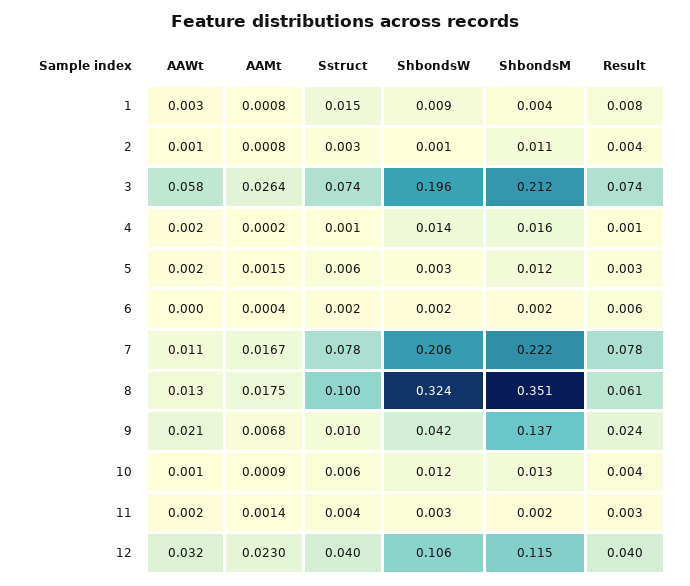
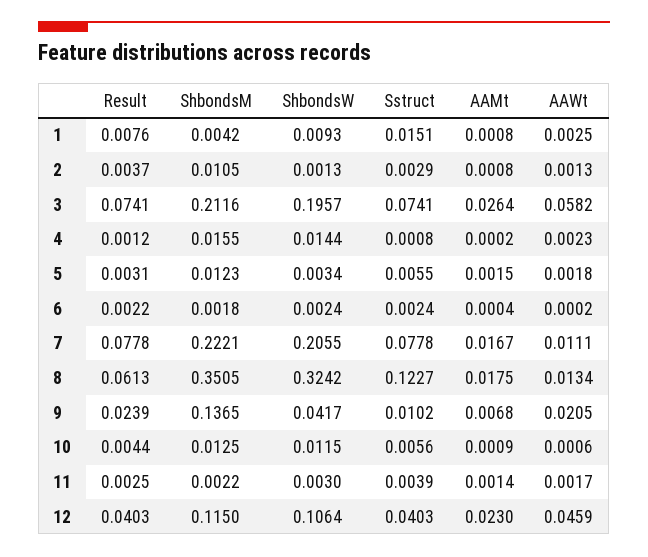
  {
    "AAWt": {
      "1": 0.0025,
      "2": 0.0013,
      "3": 0.0582,
      "4": 0.0023,
      "5": 0.0018,
      "6": 0.0002,
      "7": 0.0111,
      "8": 0.0134,
      "9": 0.0205,
      "10": 0.0006,
      "11": 0.0017,
-     "12": 0.032
+     "12": 0.0459
    },
    "AAMt": {
      "1": 0.0008,
      "2": 0.0008,
      "3": 0.0264,
      "4": 0.0002,
      "5": 0.0015,
      "6": 0.0004,
      "7": 0.0167,
      "8": 0.0175,
      "9": 0.0068,
      "10": 0.0009,
      "11": 0.0014,
      "12": 0.023
    },
    "Sstruct": {
      "1": 0.0151,
      "2": 0.0029,
      "3": 0.0741,
      "4": 0.0008,
      "5": 0.0055,
      "6": 0.0024,
      "7": 0.0778,
-     "8": 0.1,
+     "8": 0.1227,
      "9": 0.0102,
      "10": 0.0056,
      "11": 0.0039,
      "12": 0.0403
    },
    "ShbondsW": {
      "1": 0.0093,
      "2": 0.0013,
      "3": 0.1957,
      "4": 0.0144,
      "5": 0.0034,
      "6": 0.0024,
      "7": 0.2055,
      "8": 0.3242,
      "9": 0.0417,
      "10": 0.0115,
      "11": 0.003,
      "12": 0.1064
    },
    "ShbondsM": {
      "1": 0.0042,
      "2": 0.0105,
      "3": 0.2116,
      "4": 0.0155,
      "5": 0.0123,
      "6": 0.0018,
      "7": 0.2221,
      "8": 0.3505,
      "9": 0.1365,
      "10": 0.0125,
      "11": 0.0022,
      "12": 0.115
    },
    "Result": {
      "1": 0.0076,
      "2": 0.0037,
      "3": 0.0741,
      "4": 0.0012,
      "5": 0.0031,
-     "6": 0.006,
+     "6": 0.0022,
      "7": 0.0778,
      "8": 0.0613,
      "9": 0.0239,
      "10": 0.0044,
      "11": 0.0025,
      "12": 0.0403
    }
  }

